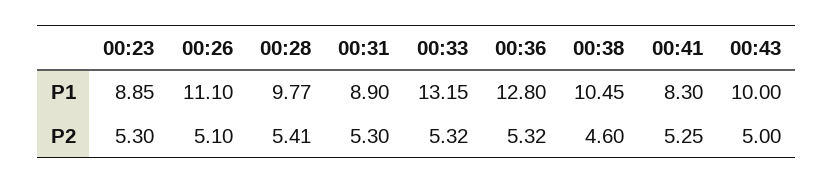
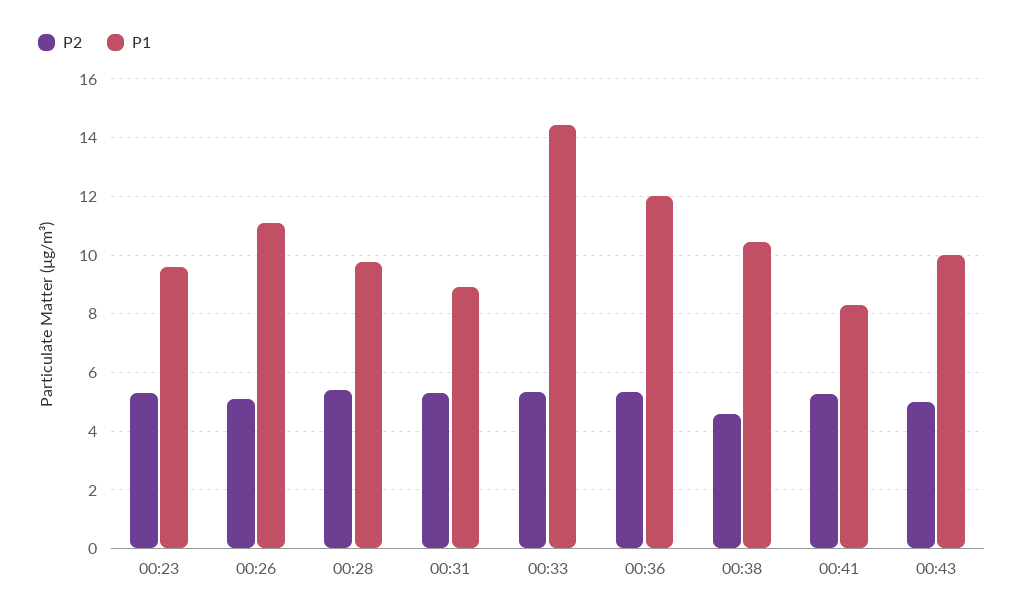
  {
    "P1": {
-     "00:23": 8.85,
+     "00:23": 9.5,
      "00:26": 11.1,
      "00:28": 9.77,
      "00:31": 8.9,
-     "00:33": 13.15,
+     "00:33": 14.5,
-     "00:36": 12.8,
+     "00:36": 12,
      "00:38": 10.45,
      "00:41": 8.3,
      "00:43": 10
    },
    "P2": {
      "00:23": 5.3,
      "00:26": 5.1,
      "00:28": 5.41,
      "00:31": 5.3,
      "00:33": 5.32,
      "00:36": 5.32,
      "00:38": 4.6,
      "00:41": 5.25,
      "00:43": 5
    }
  }

